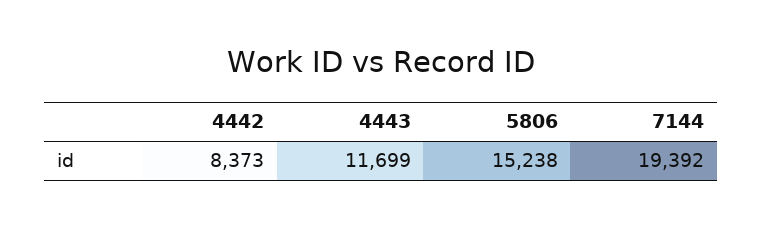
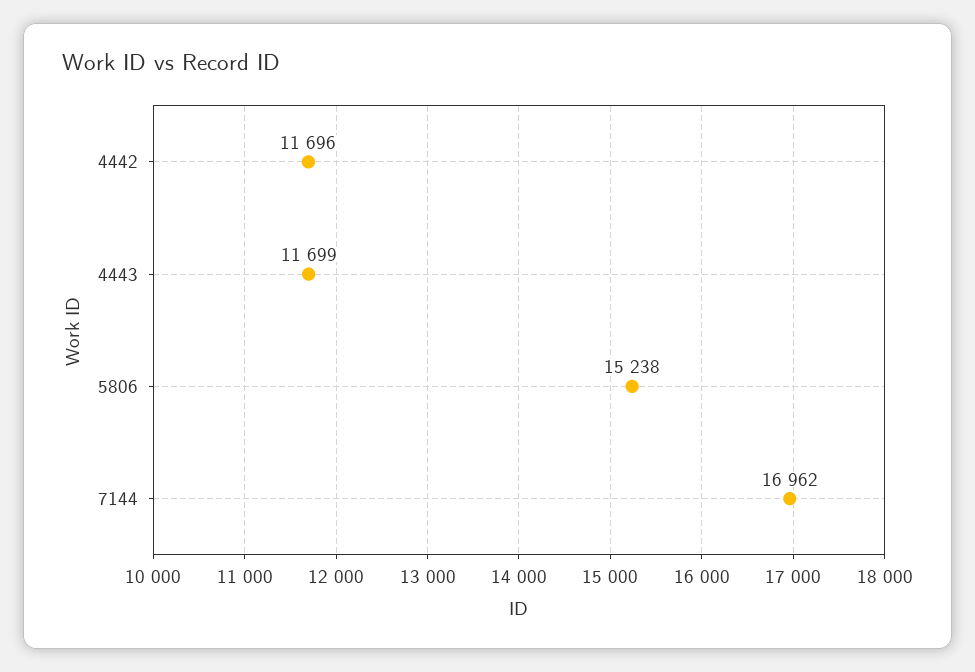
  {
-   "4442": 8373,
+   "4442": 11696,
    "4443": 11699,
    "5806": 15238,
-   "7144": 19392
+   "7144": 16962
  }

